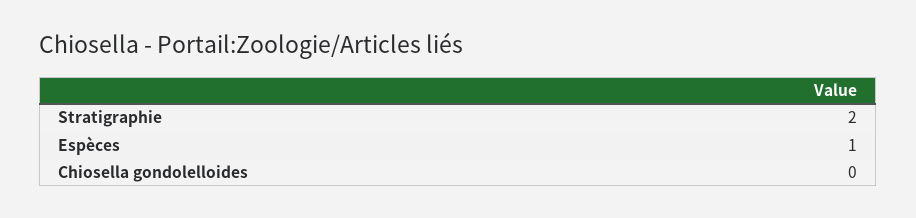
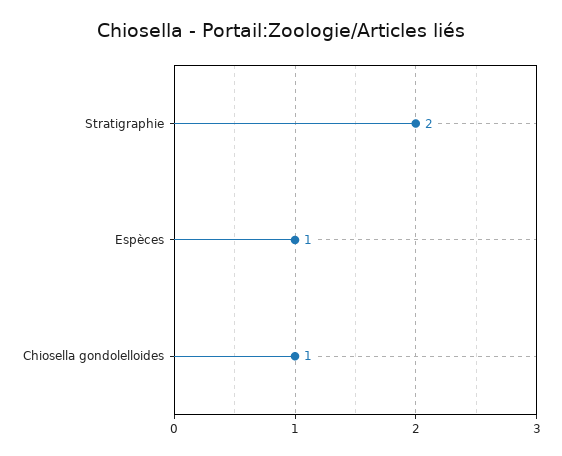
  {
    "Stratigraphie": 2,
    "Espèces": 1,
-   "Chiosella gondolelloides": 0
+   "Chiosella gondolelloides": 1
  }

